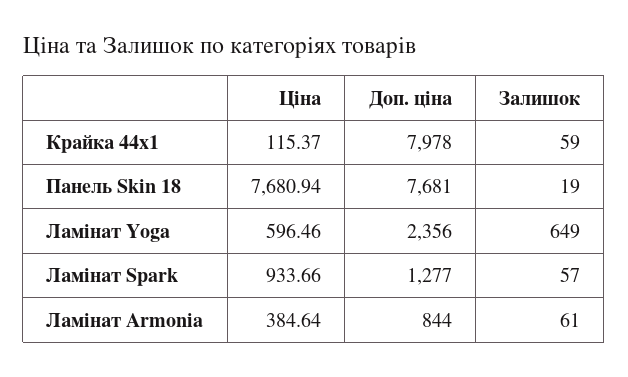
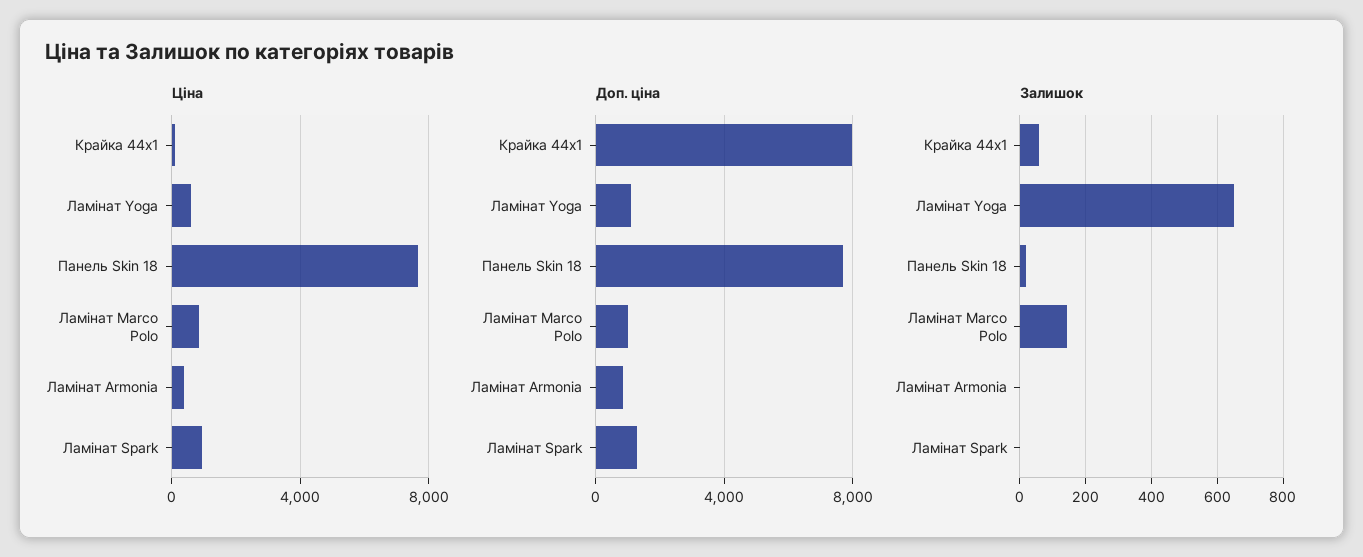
  {
    "Ціна": {
      "Крайка 44x1": 115.37,
      "Панель Skin 18": 7680.94,
      "Ламінат Yoga": 596.46,
      "Ламінат Spark": 933.66,
-     "Ламінат Armonia": 384.64
+     "Ламінат Armonia": 384.64,
+     "Ламінат Marco Polo": 1000
    },
    "Доп. ціна": {
      "Крайка 44x1": 7978,
      "Панель Skin 18": 7681,
-     "Ламінат Yoga": 2356,
+     "Ламінат Yoga": 1000,
      "Ламінат Spark": 1277,
-     "Ламінат Armonia": 844
+     "Ламінат Armonia": 844,
+     "Ламінат Marco Polo": 1000
    },
    "Залишок": {
      "Крайка 44x1": 59,
      "Панель Skin 18": 19,
      "Ламінат Yoga": 649,
-     "Ламінат Spark": 57,
+     "Ламінат Spark": 0,
-     "Ламінат Armonia": 61
+     "Ламінат Armonia": 0,
+     "Ламінат Marco Polo": 140
    }
  }

